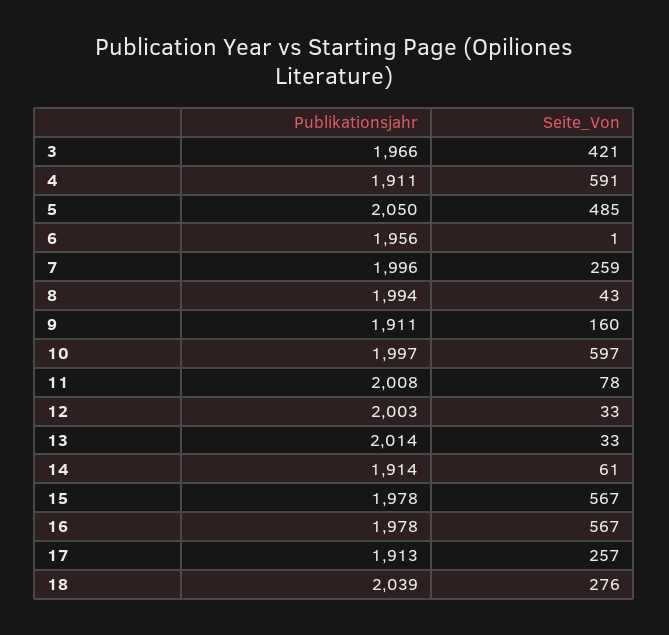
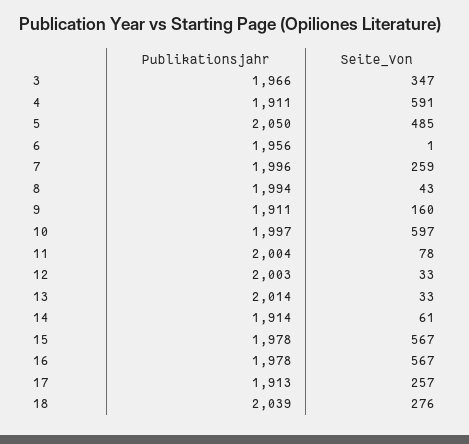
  {
    "Publikationsjahr": {
      "3": 1966,
      "4": 1911,
      "5": 2050,
      "6": 1956,
      "7": 1996,
      "8": 1994,
      "9": 1911,
      "10": 1997,
-     "11": 2008,
+     "11": 2004,
      "12": 2003,
      "13": 2014,
      "14": 1914,
      "15": 1978,
      "16": 1978,
      "17": 1913,
      "18": 2039
    },
    "Seite_Von": {
-     "3": 421,
+     "3": 347,
      "4": 591,
      "5": 485,
      "6": 1,
      "7": 259,
      "8": 43,
      "9": 160,
      "10": 597,
      "11": 78,
      "12": 33,
      "13": 33,
      "14": 61,
      "15": 567,
      "16": 567,
      "17": 257,
      "18": 276
    }
  }

